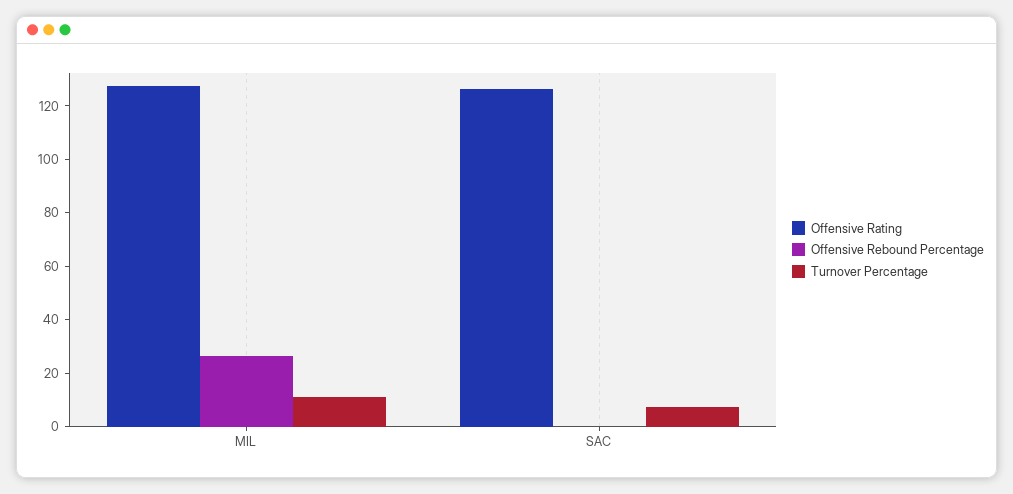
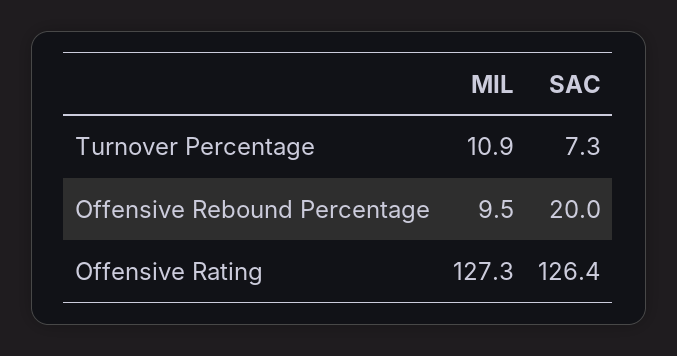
  {
    "Offensive Rating": {
      "MIL": 127.3,
      "SAC": 126.4
    },
    "Offensive Rebound Percentage": {
-     "MIL": 25,
+     "MIL": 9.5,
-     "SAC": 0
+     "SAC": 20
    },
    "Turnover Percentage": {
      "MIL": 10.9,
      "SAC": 7.3
    }
  }

